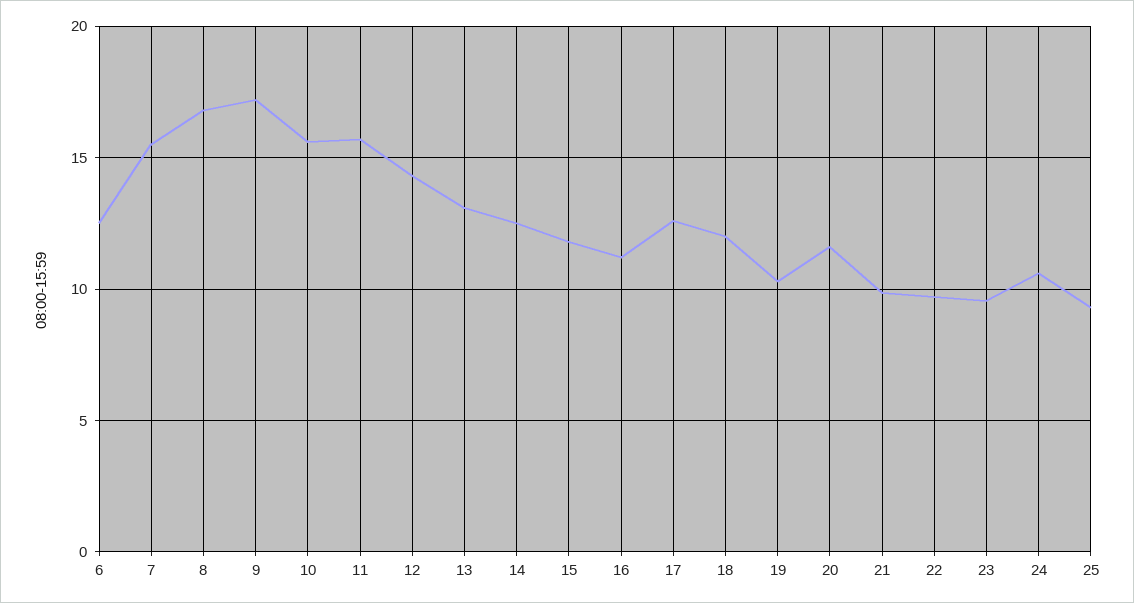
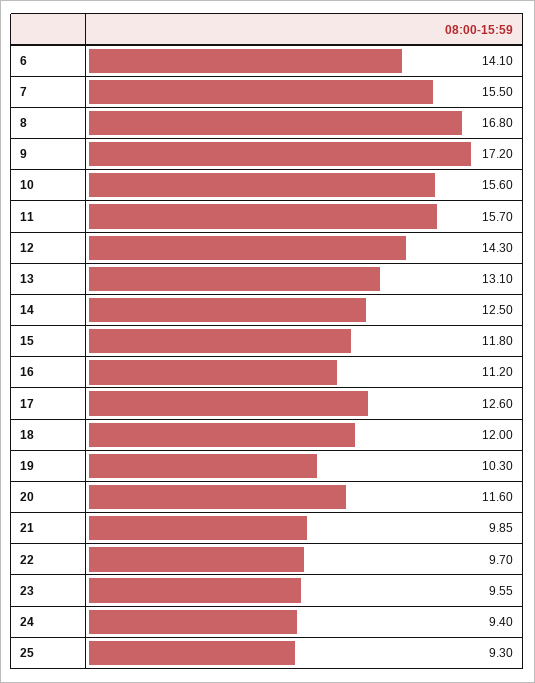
  {
-   "6": 12.5,
+   "6": 14.1,
    "7": 15.5,
    "8": 16.8,
    "9": 17.2,
    "10": 15.6,
    "11": 15.7,
    "12": 14.3,
    "13": 13.1,
    "14": 12.5,
    "15": 11.8,
    "16": 11.2,
    "17": 12.6,
    "18": 12,
    "19": 10.3,
    "20": 11.6,
    "21": 9.85,
    "22": 9.7,
    "23": 9.55,
-   "24": 10.5,
+   "24": 9.4,
    "25": 9.3
  }

